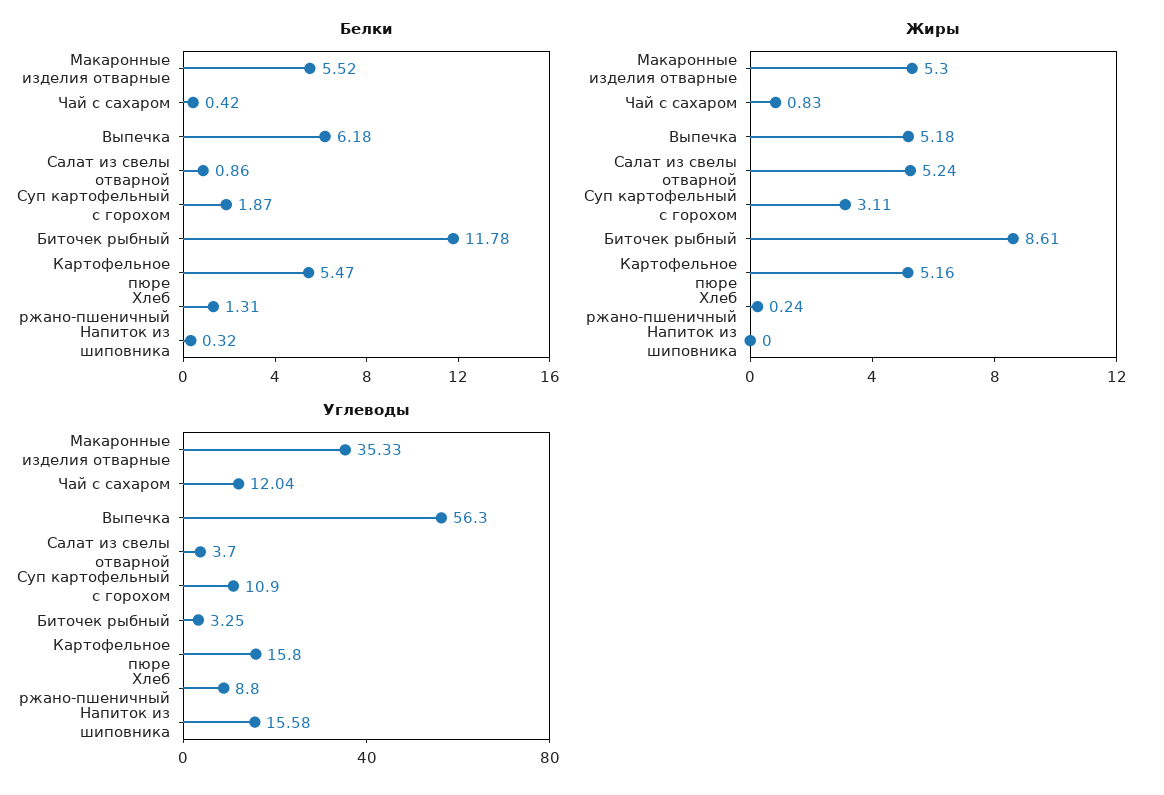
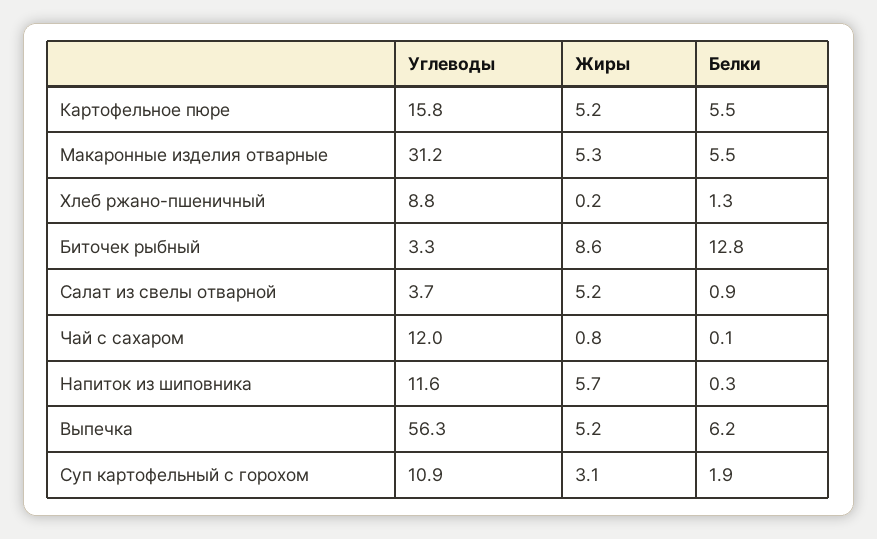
  {
    "Белки": {
      "Макаронные изделия отварные": 5.52,
-     "Чай с сахаром": 0.42,
+     "Чай с сахаром": 0.1,
      "Выпечка": 6.18,
      "Салат из свелы отварной": 0.86,
      "Суп картофельный с горохом": 1.87,
-     "Биточек рыбный": 11.78,
+     "Биточек рыбный": 12.8,
      "Картофельное пюре": 5.47,
      "Хлеб ржано-пшеничный": 1.31,
      "Напиток из шиповника": 0.32
    },
    "Жиры": {
      "Макаронные изделия отварные": 5.3,
      "Чай с сахаром": 0.83,
      "Выпечка": 5.18,
      "Салат из свелы отварной": 5.24,
      "Суп картофельный с горохом": 3.11,
      "Биточек рыбный": 8.61,
      "Картофельное пюре": 5.16,
      "Хлеб ржано-пшеничный": 0.24,
-     "Напиток из шиповника": 0
+     "Напиток из шиповника": 5.7
    },
    "Углеводы": {
-     "Макаронные изделия отварные": 35.33,
+     "Макаронные изделия отварные": 31.2,
      "Чай с сахаром": 12.04,
      "Выпечка": 56.3,
      "Салат из свелы отварной": 3.7,
      "Суп картофельный с горохом": 10.9,
      "Биточек рыбный": 3.25,
      "Картофельное пюре": 15.8,
      "Хлеб ржано-пшеничный": 8.8,
-     "Напиток из шиповника": 15.58
+     "Напиток из шиповника": 11.6
    }
  }

